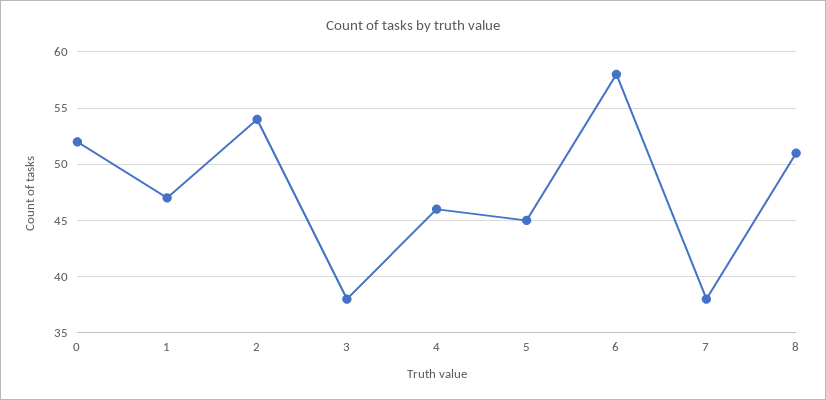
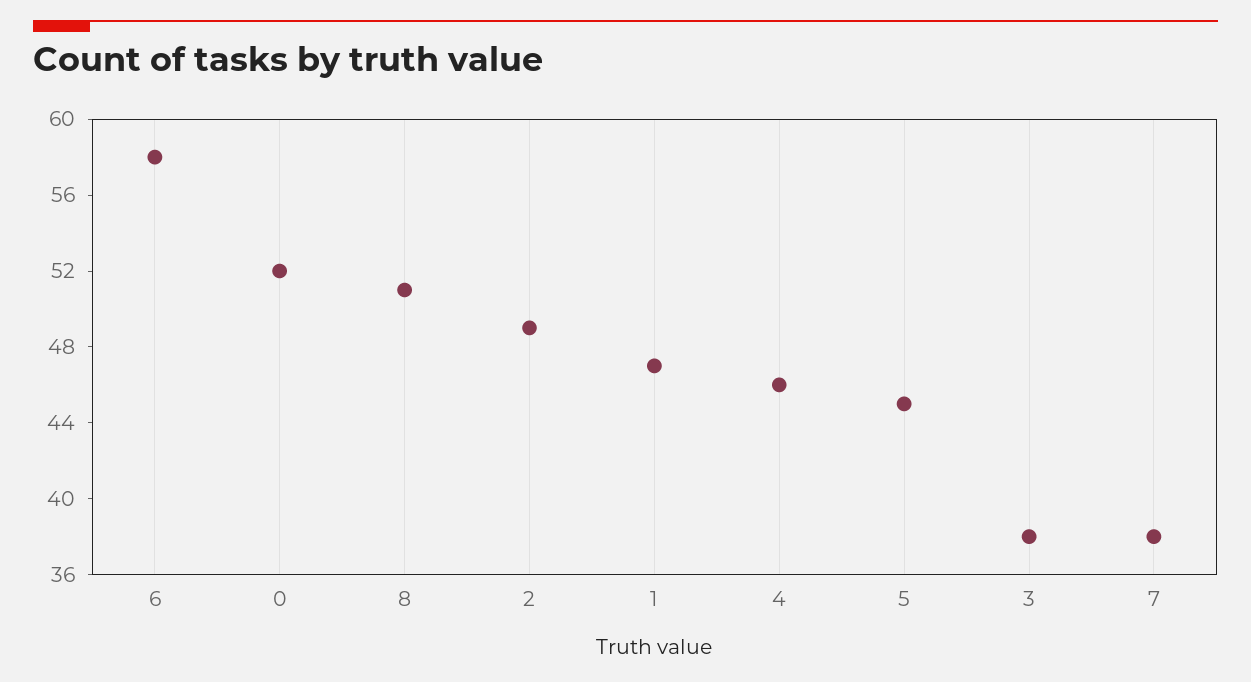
  {
    "0": 52,
    "1": 47,
-   "2": 54,
+   "2": 49,
    "3": 38,
    "4": 46,
    "5": 45,
    "6": 58,
    "7": 38,
    "8": 51
  }

